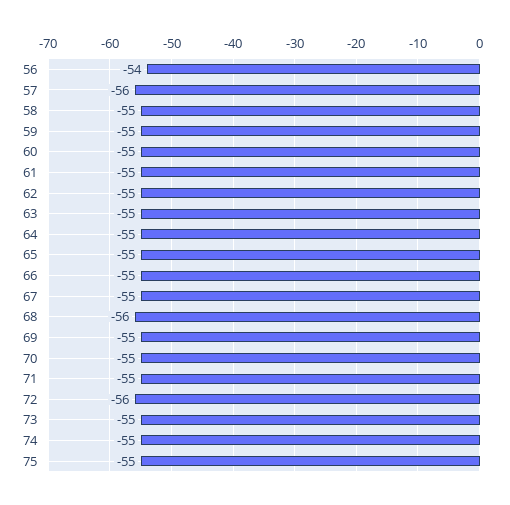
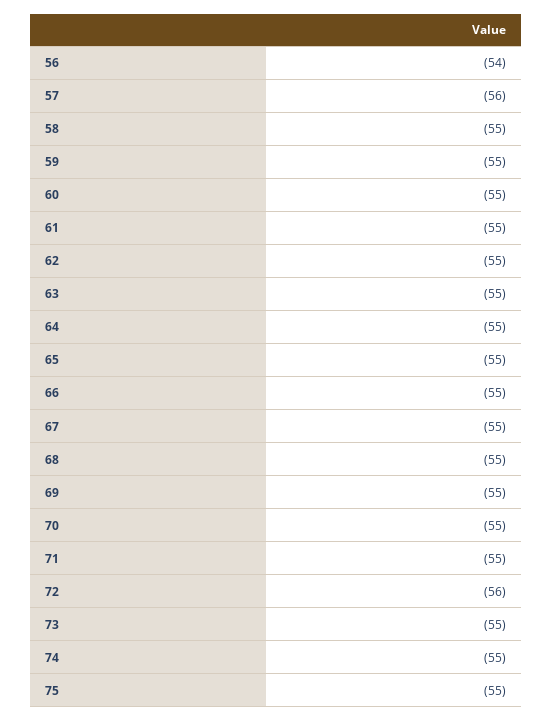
  {
    "56": -54,
    "57": -56,
    "58": -55,
    "59": -55,
    "60": -55,
    "61": -55,
    "62": -55,
    "63": -55,
    "64": -55,
    "65": -55,
    "66": -55,
    "67": -55,
-   "68": -56,
+   "68": -55,
    "69": -55,
    "70": -55,
    "71": -55,
    "72": -56,
    "73": -55,
    "74": -55,
    "75": -55
  }

